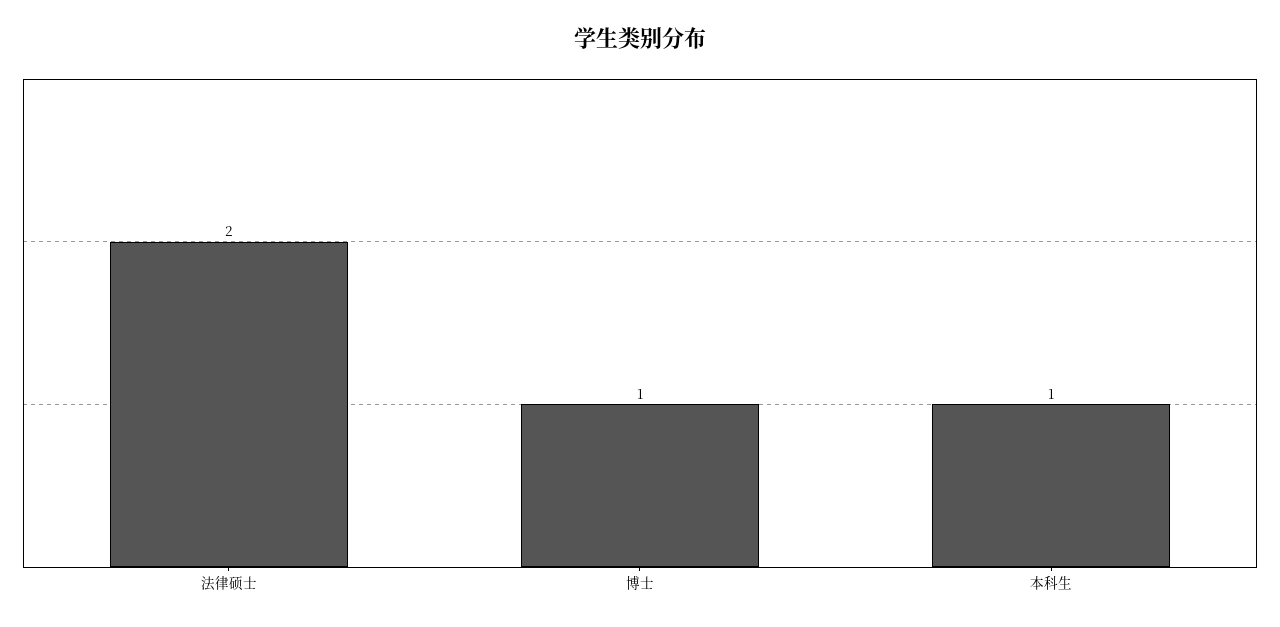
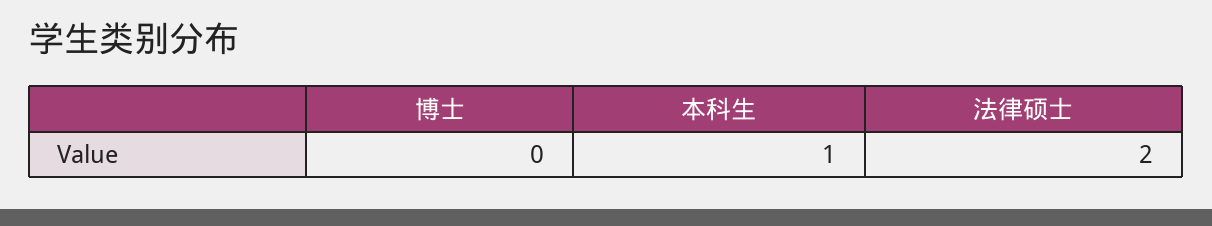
  {
    "法律硕士": 2,
-   "博士": 1,
+   "博士": 0,
    "本科生": 1
  }

